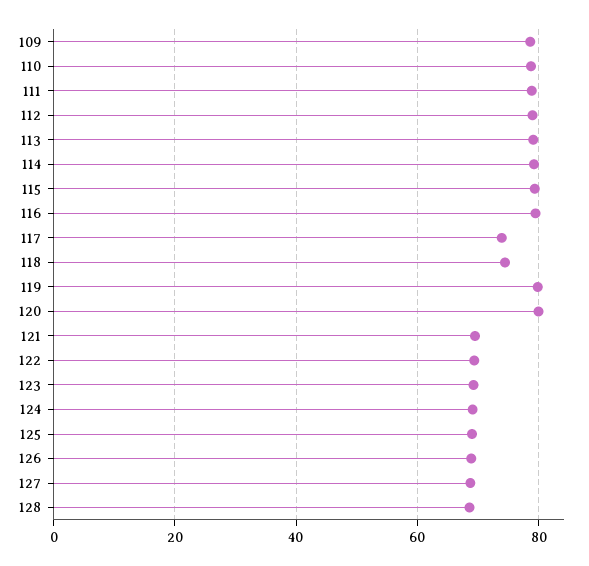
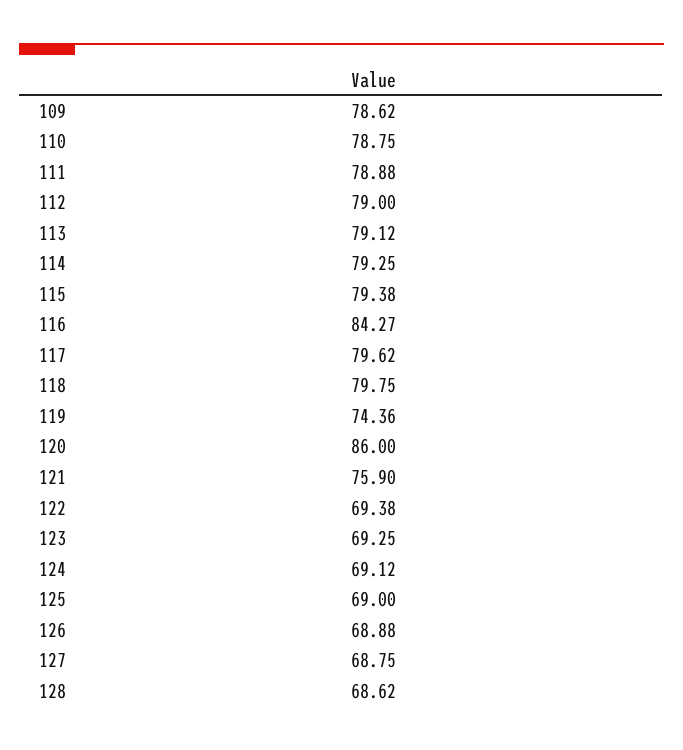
  {
    "109": 78.62,
    "110": 78.75,
    "111": 78.88,
    "112": 79,
    "113": 79.12,
    "114": 79.25,
    "115": 79.38,
-   "116": 80,
+   "116": 84.27,
-   "117": 74,
+   "117": 79.62,
-   "118": 74,
+   "118": 79.75,
-   "119": 80,
+   "119": 74.36,
-   "120": 80,
+   "120": 86,
-   "121": 70,
+   "121": 75.9,
    "122": 69.38,
    "123": 69.25,
    "124": 69.12,
    "125": 69,
    "126": 68.88,
    "127": 68.75,
    "128": 68.62
  }

